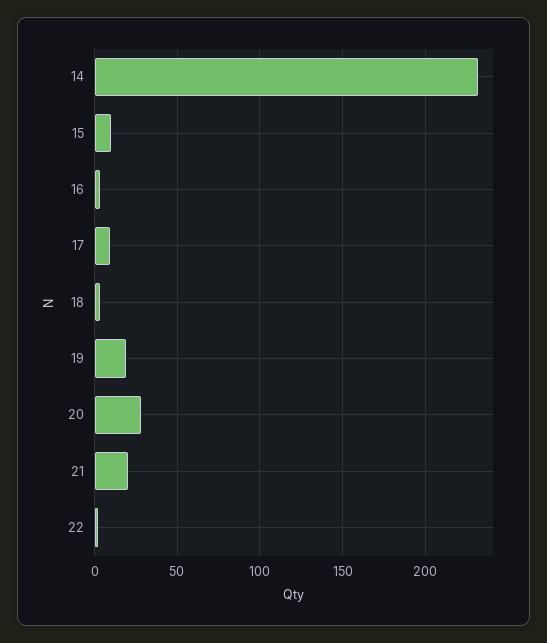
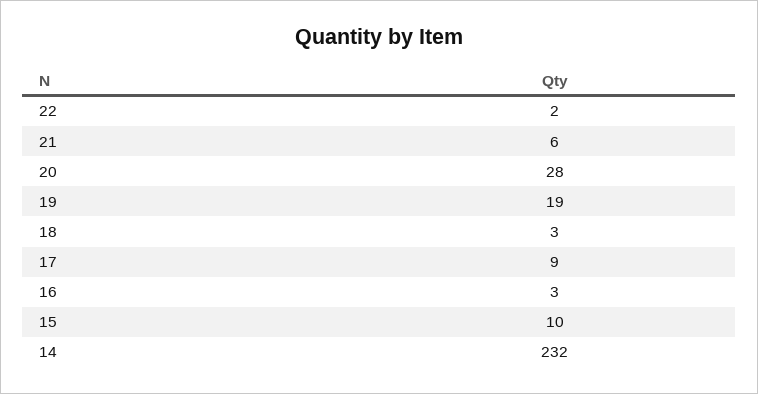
  {
    "14": 232,
    "15": 10,
    "16": 3,
    "17": 9,
    "18": 3,
    "19": 19,
    "20": 28,
-   "21": 20,
+   "21": 6,
    "22": 2
  }

